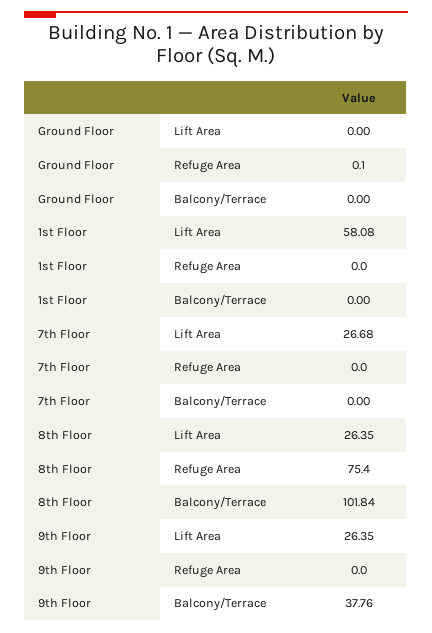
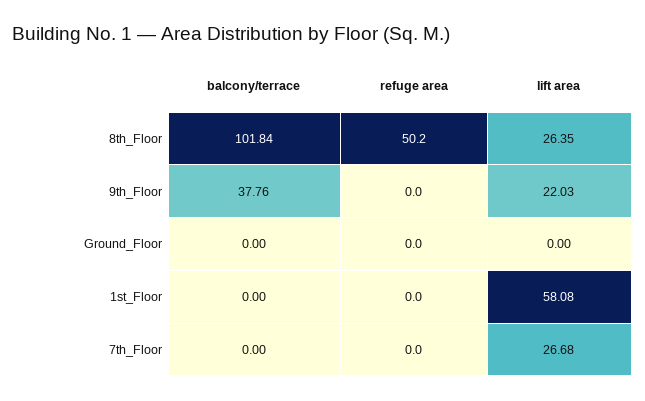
  {
    "Ground Floor": {
      "Lift Area": 0,
-     "Refuge Area": 0.1,
+     "Refuge Area": 0,
      "Balcony/Terrace": 0
    },
    "1st Floor": {
      "Lift Area": 58.08,
      "Refuge Area": 0,
      "Balcony/Terrace": 0
    },
    "7th Floor": {
      "Lift Area": 26.68,
      "Refuge Area": 0,
      "Balcony/Terrace": 0
    },
    "8th Floor": {
      "Lift Area": 26.35,
-     "Refuge Area": 75.4,
+     "Refuge Area": 50.2,
      "Balcony/Terrace": 101.84
    },
    "9th Floor": {
-     "Lift Area": 26.35,
+     "Lift Area": 22.03,
      "Refuge Area": 0,
      "Balcony/Terrace": 37.76
    }
  }

